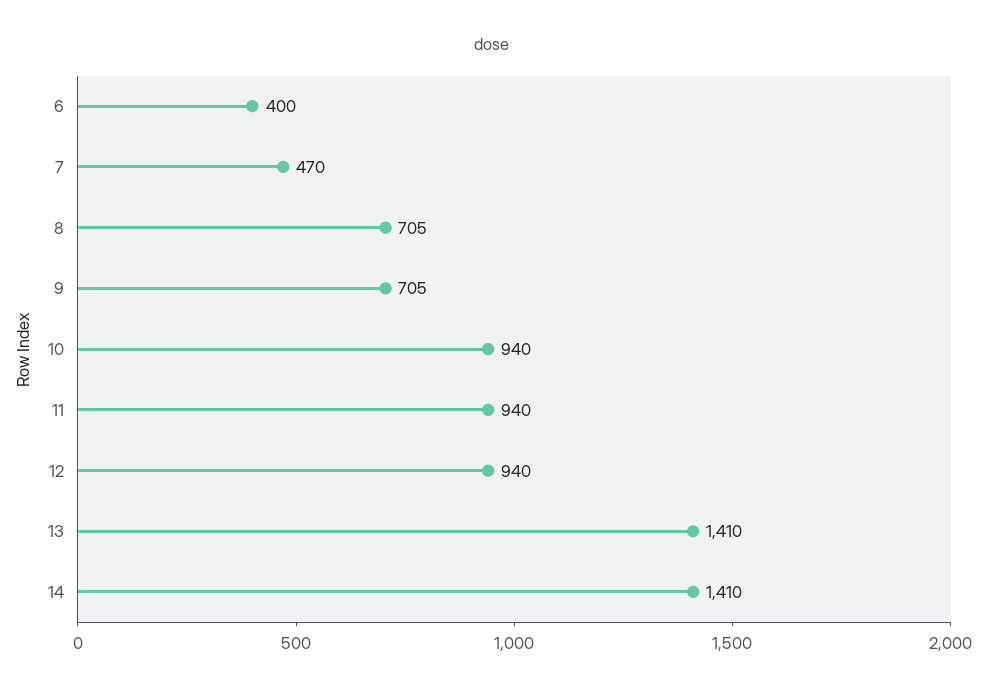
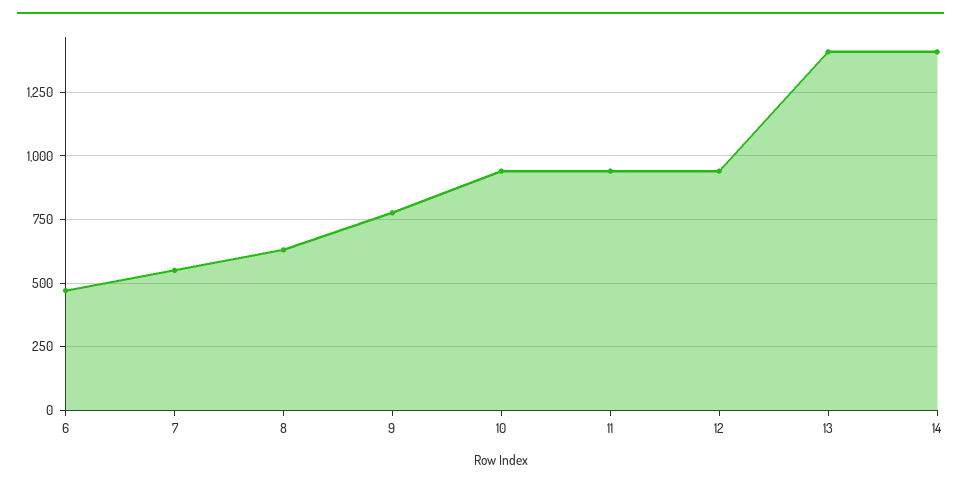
  {
-   "6": 400,
+   "6": 475,
-   "7": 470,
+   "7": 550,
-   "8": 705,
+   "8": 625,
-   "9": 705,
+   "9": 775,
    "10": 940,
    "11": 940,
    "12": 940,
    "13": 1410,
    "14": 1410
  }

